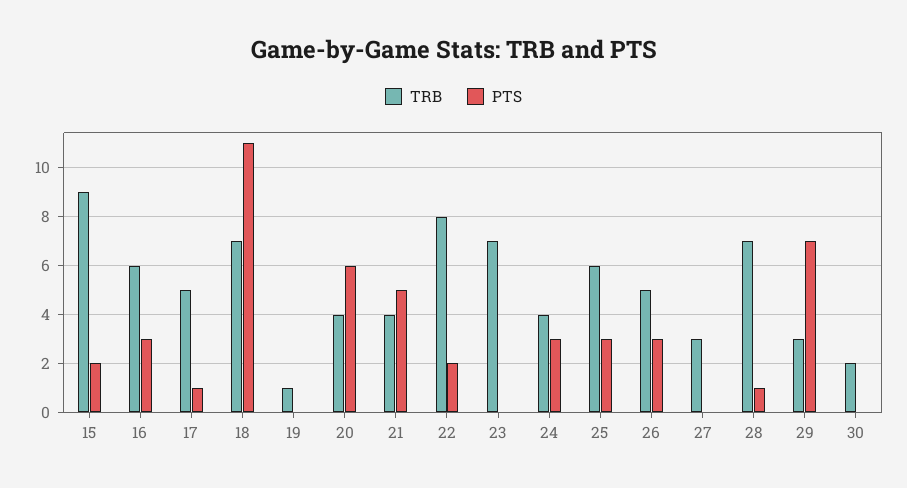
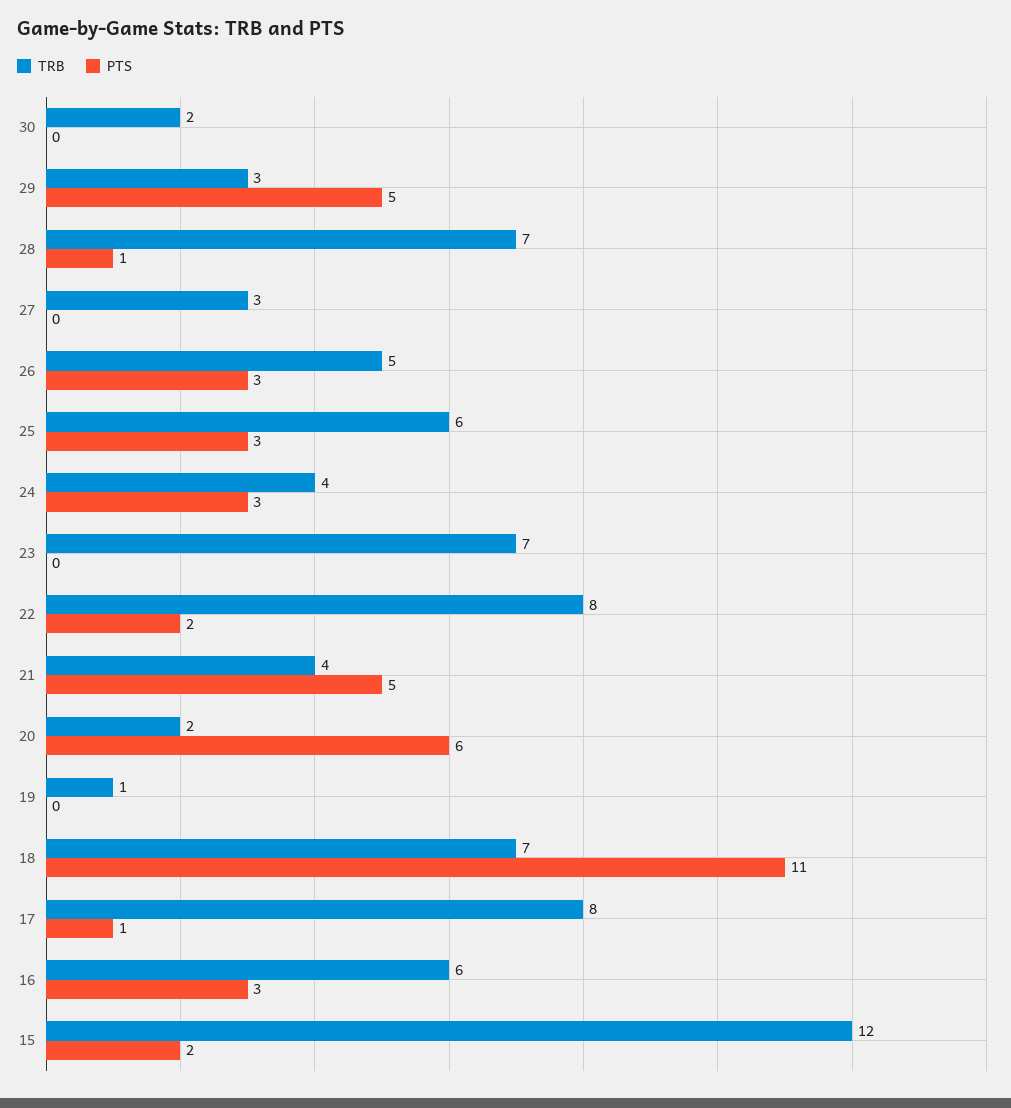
  {
    "TRB": {
-     "15": 9,
+     "15": 12,
      "16": 6,
-     "17": 5,
+     "17": 8,
      "18": 7,
      "19": 1,
-     "20": 4,
+     "20": 2,
      "21": 4,
      "22": 8,
      "23": 7,
      "24": 4,
      "25": 6,
      "26": 5,
      "27": 3,
      "28": 7,
      "29": 3,
      "30": 2
    },
    "PTS": {
      "15": 2,
      "16": 3,
      "17": 1,
      "18": 11,
      "19": 0,
      "20": 6,
      "21": 5,
      "22": 2,
      "23": 0,
      "24": 3,
      "25": 3,
      "26": 3,
      "27": 0,
      "28": 1,
-     "29": 7,
+     "29": 5,
      "30": 0
    }
  }

